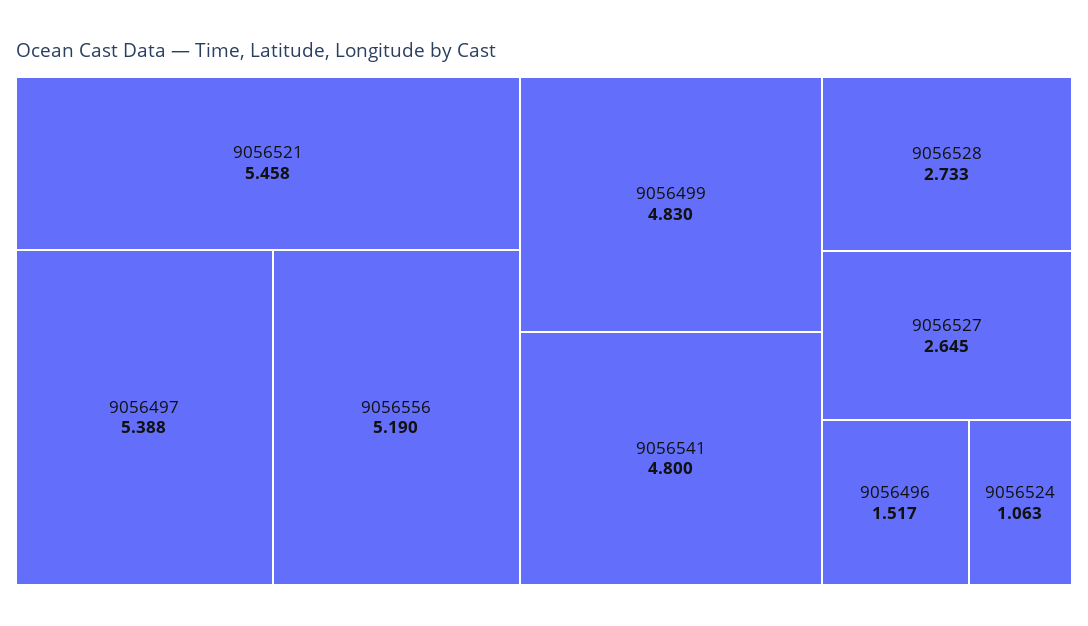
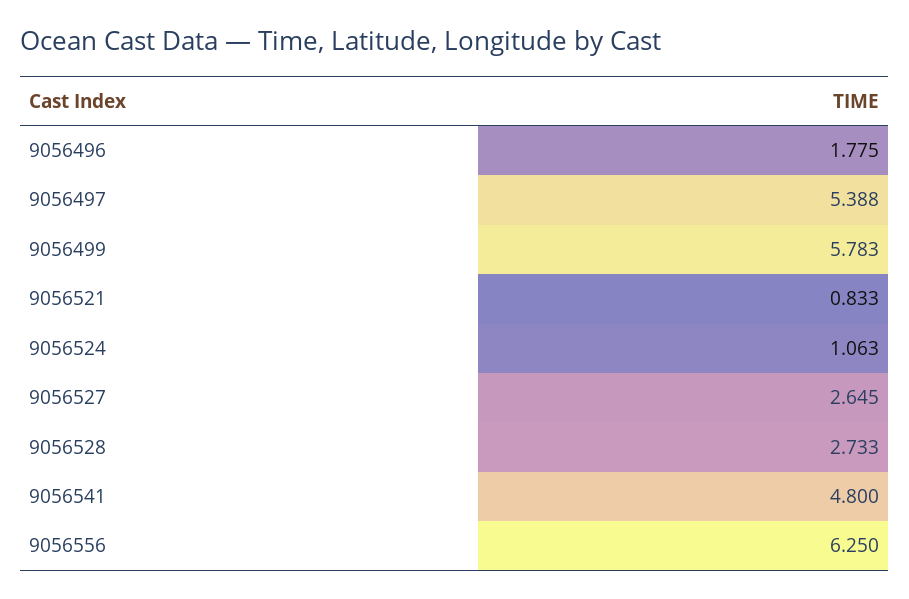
  {
-   "9056521": 5.458,
+   "9056521": 0.833,
    "9056497": 5.388,
-   "9056556": 5.19,
+   "9056556": 6.25,
-   "9056499": 4.83,
+   "9056499": 5.783,
    "9056541": 4.8,
    "9056528": 2.733,
    "9056527": 2.645,
-   "9056496": 1.517,
+   "9056496": 1.775,
    "9056524": 1.063
  }

